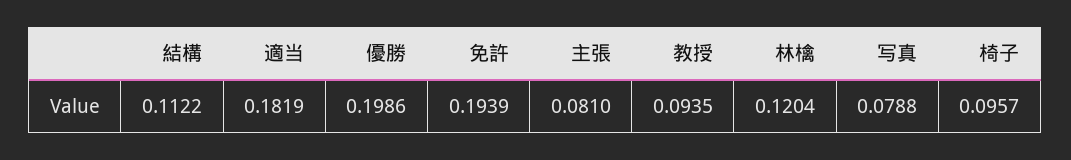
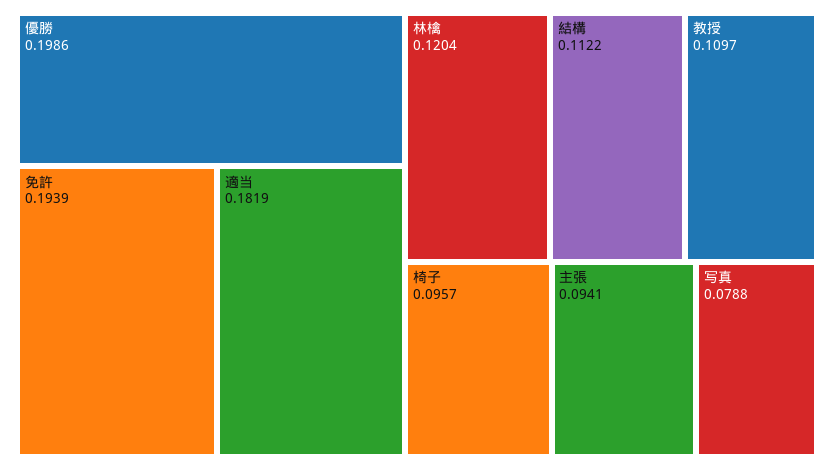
  {
    "結構": 0.1122,
    "適当": 0.1819,
    "優勝": 0.1986,
    "免許": 0.1939,
-   "主張": 0.081,
+   "主張": 0.0941,
-   "教授": 0.0935,
+   "教授": 0.1097,
    "林檎": 0.1204,
    "写真": 0.0788,
    "椅子": 0.0957
  }

